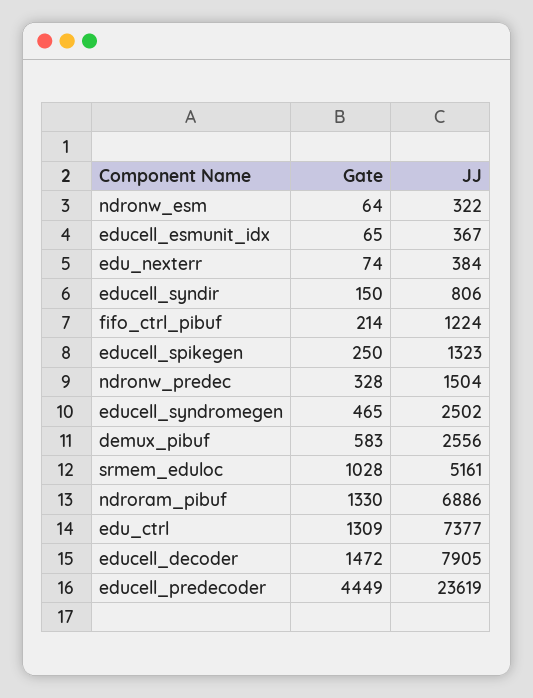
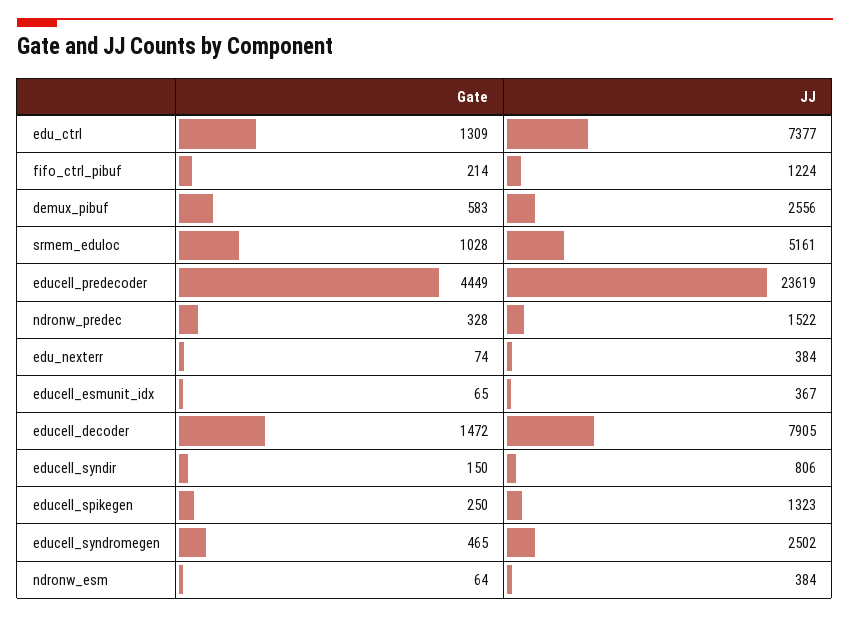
  {
    "Gate": {
      "ndronw_esm": 64,
      "educell_esmunit_idx": 65,
      "edu_nexterr": 74,
      "educell_syndir": 150,
      "fifo_ctrl_pibuf": 214,
      "educell_spikegen": 250,
      "ndronw_predec": 328,
      "educell_syndromegen": 465,
      "demux_pibuf": 583,
      "srmem_eduloc": 1028,
-     "ndroram_pibuf": 1330,
      "edu_ctrl": 1309,
      "educell_decoder": 1472,
      "educell_predecoder": 4449
    },
    "JJ": {
-     "ndronw_esm": 322,
+     "ndronw_esm": 384,
      "educell_esmunit_idx": 367,
      "edu_nexterr": 384,
      "educell_syndir": 806,
      "fifo_ctrl_pibuf": 1224,
      "educell_spikegen": 1323,
-     "ndronw_predec": 1504,
+     "ndronw_predec": 1522,
      "educell_syndromegen": 2502,
      "demux_pibuf": 2556,
      "srmem_eduloc": 5161,
-     "ndroram_pibuf": 6886,
      "edu_ctrl": 7377,
      "educell_decoder": 7905,
      "educell_predecoder": 23619
    }
  }

